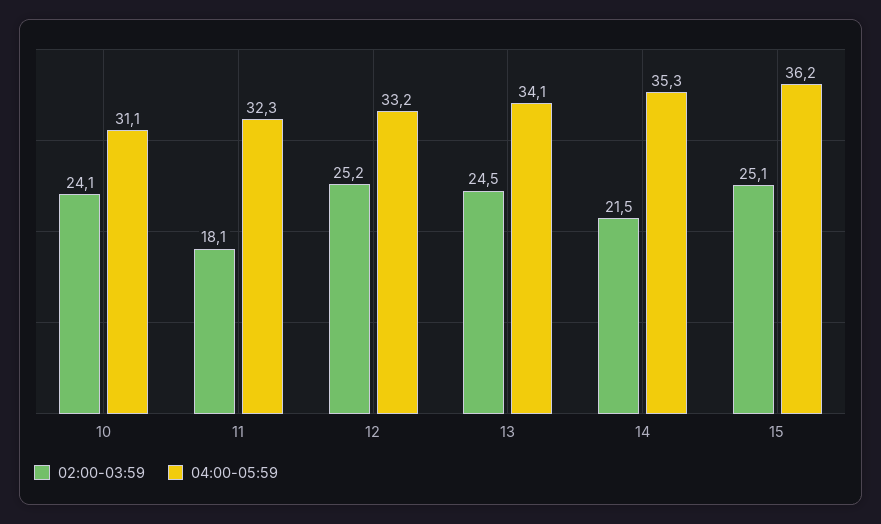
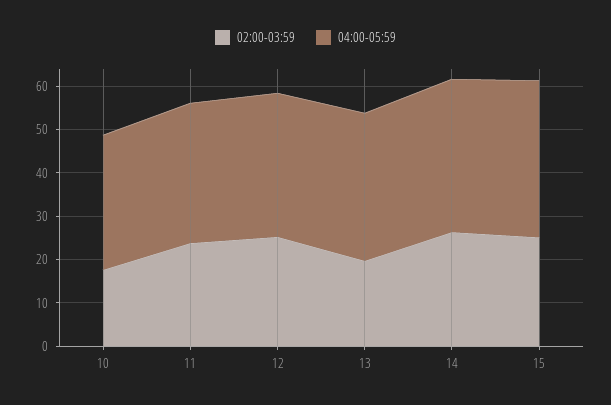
  {
    "02:00-03:59": {
-     "10": 24.1,
+     "10": 18,
-     "11": 18.1,
+     "11": 24,
      "12": 25.2,
-     "13": 24.5,
+     "13": 20,
-     "14": 21.5,
+     "14": 26,
      "15": 25.1
    },
    "04:00-05:59": {
      "10": 31.1,
      "11": 32.3,
      "12": 33.2,
      "13": 34.1,
      "14": 35.3,
      "15": 36.2
    }
  }

